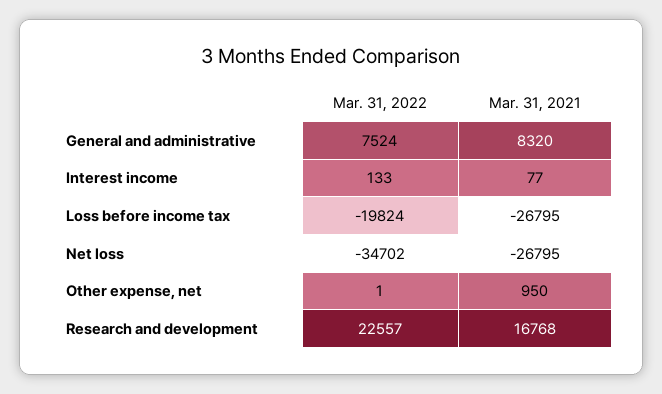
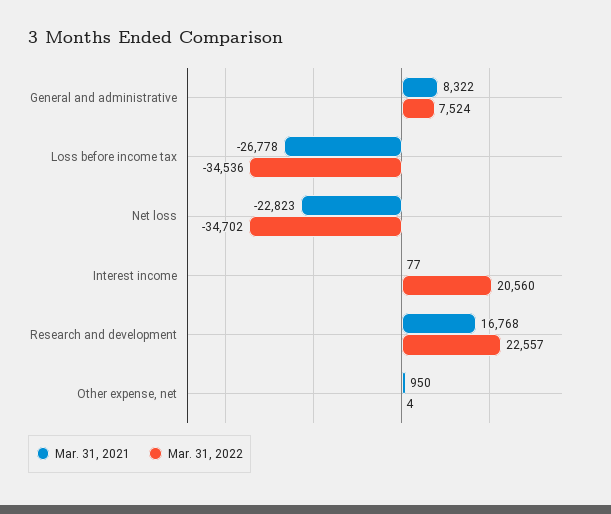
  {
    "Mar. 31, 2022": {
      "General and administrative": 7524,
-     "Interest income": 133,
+     "Interest income": 20560,
-     "Loss before income tax": -19824,
+     "Loss before income tax": -34536,
      "Net loss": -34702,
-     "Other expense, net": 1,
+     "Other expense, net": 4,
      "Research and development": 22557
    },
    "Mar. 31, 2021": {
-     "General and administrative": 8320,
+     "General and administrative": 8322,
      "Interest income": 77,
-     "Loss before income tax": -26795,
+     "Loss before income tax": -26778,
-     "Net loss": -26795,
+     "Net loss": -22823,
      "Other expense, net": 950,
      "Research and development": 16768
    }
  }

